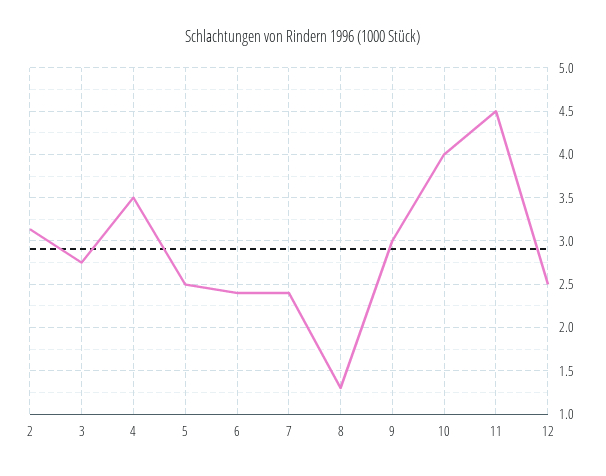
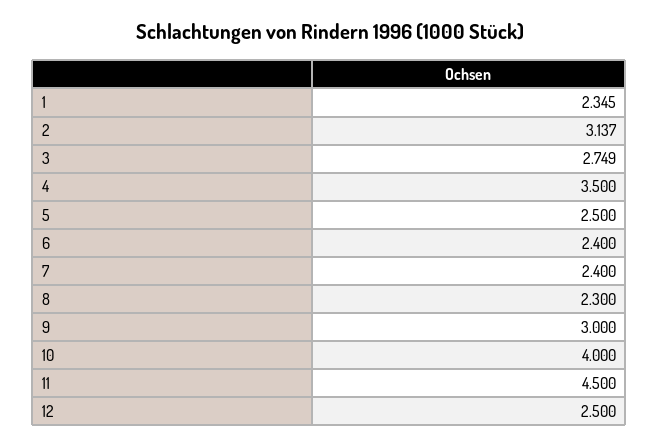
  {
    "2": 3.137,
    "3": 2.749,
    "4": 3.5,
    "5": 2.5,
    "6": 2.4,
    "7": 2.4,
-   "8": 1.3,
+   "8": 2.3,
    "9": 3,
    "10": 4,
    "11": 4.5,
-   "12": 2.5
+   "12": 2.5,
+   "1": 2.345
  }

